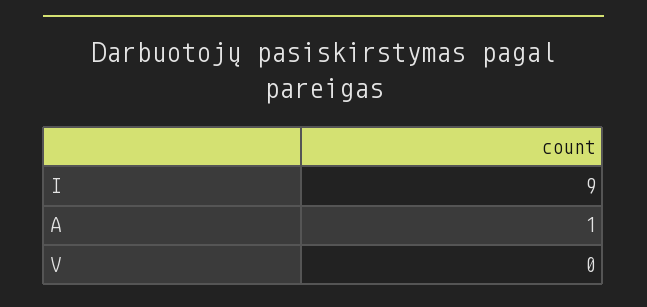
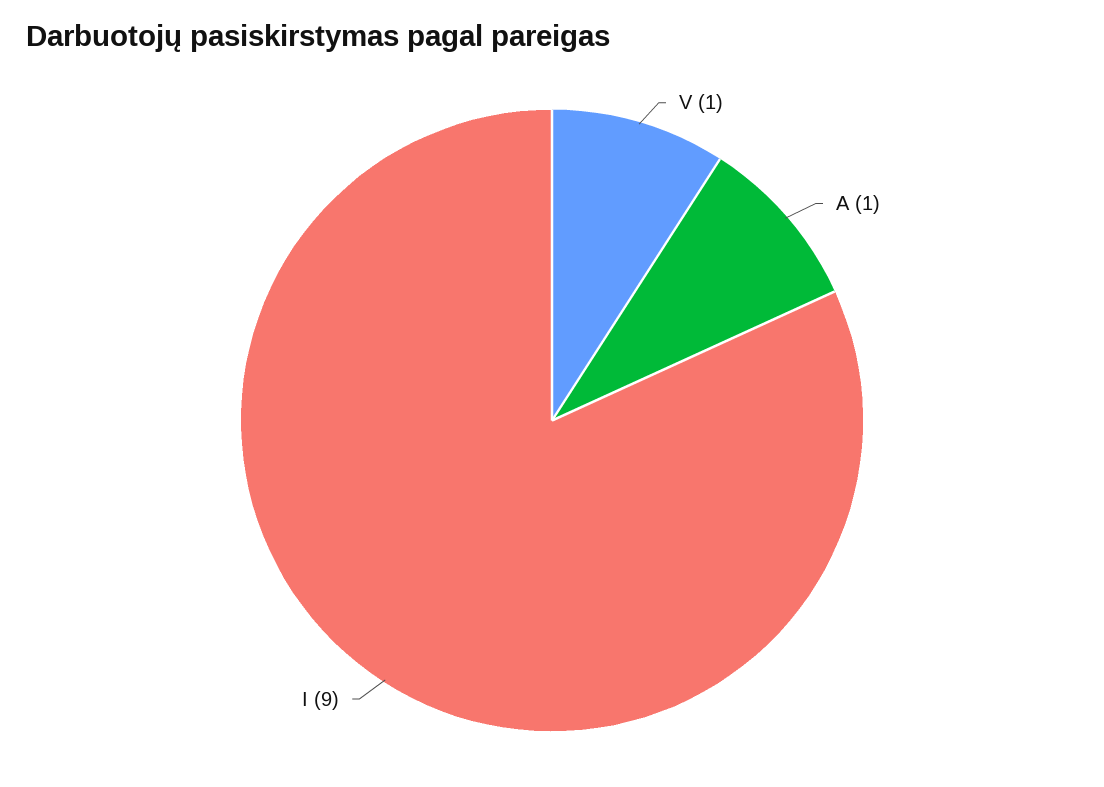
  {
    "I": 9,
    "A": 1,
-   "V": 0
+   "V": 1
  }

